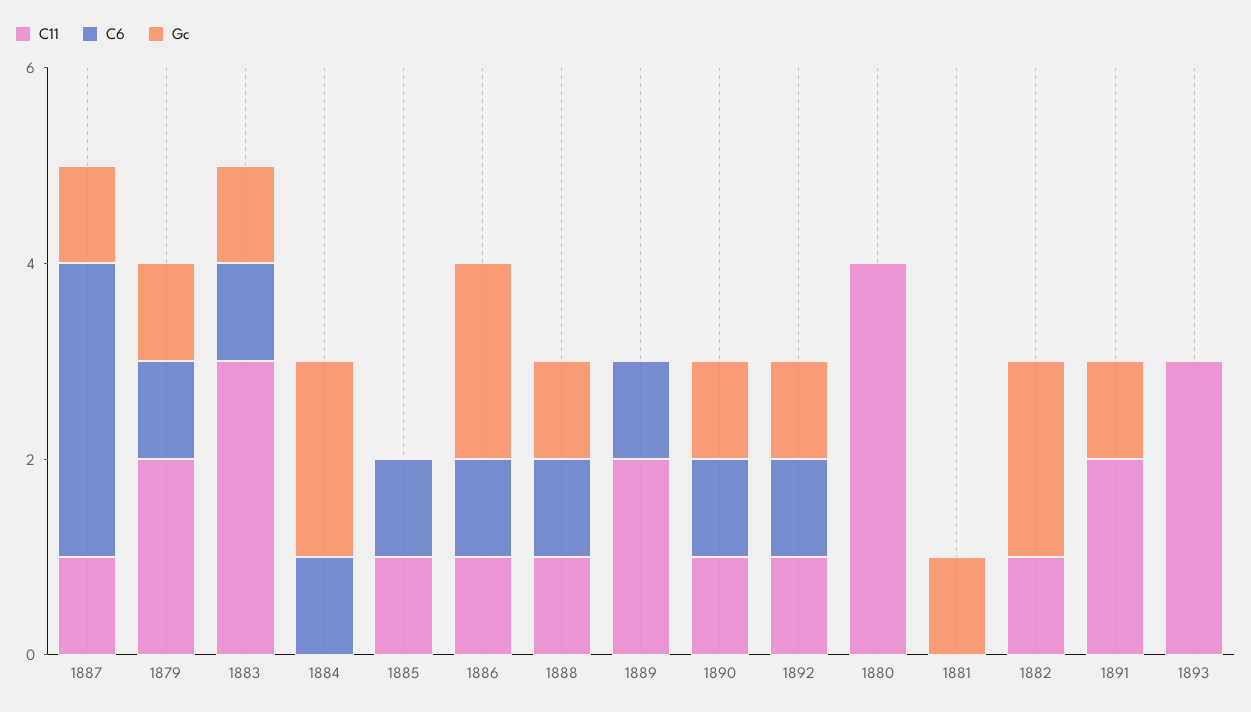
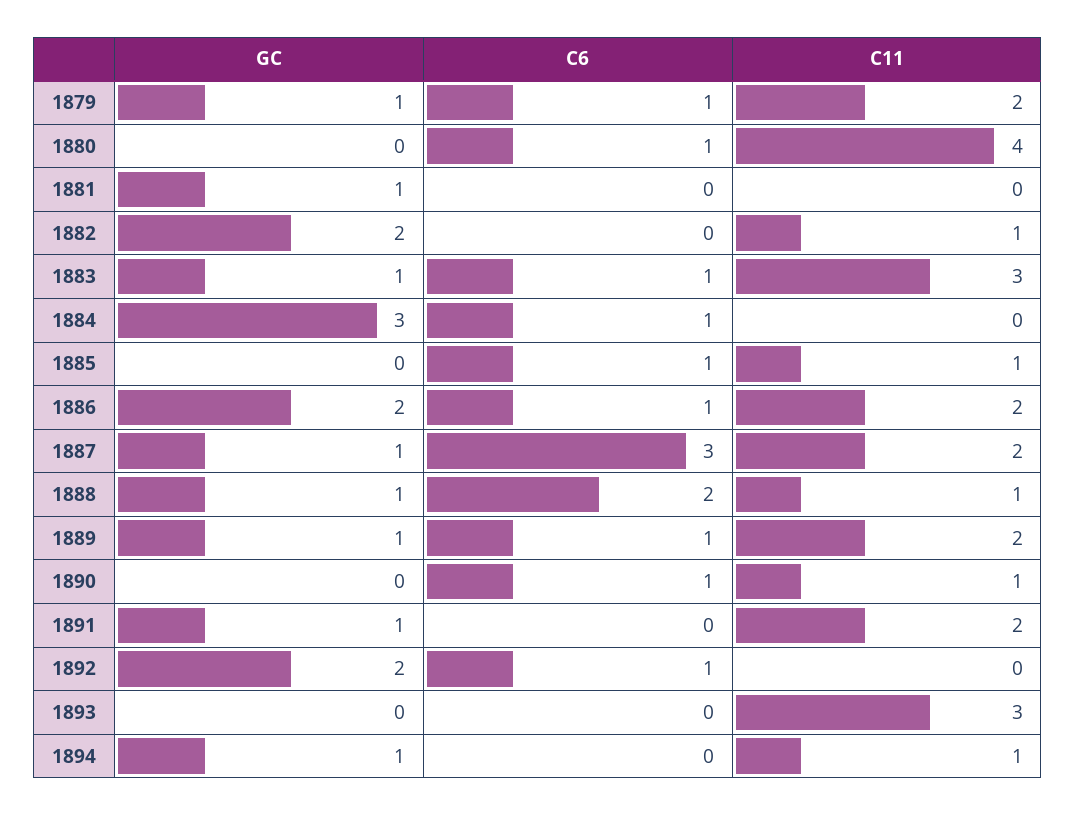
  {
    "C11": {
-     "1887": 1,
+     "1887": 2,
      "1879": 2,
      "1883": 3,
      "1884": 0,
      "1885": 1,
-     "1886": 1,
+     "1886": 2,
      "1888": 1,
      "1889": 2,
      "1890": 1,
-     "1892": 1,
+     "1892": 0,
      "1880": 4,
      "1881": 0,
      "1882": 1,
      "1891": 2,
-     "1893": 3
+     "1893": 3,
+     "1894": 1
    },
    "C6": {
      "1887": 3,
      "1879": 1,
      "1883": 1,
      "1884": 1,
      "1885": 1,
      "1886": 1,
-     "1888": 1,
+     "1888": 2,
      "1889": 1,
      "1890": 1,
      "1892": 1,
-     "1880": 0,
+     "1880": 1,
      "1881": 0,
      "1882": 0,
      "1891": 0,
-     "1893": 0
+     "1893": 0,
+     "1894": 0
    },
    "Gc": {
      "1887": 1,
      "1879": 1,
      "1883": 1,
-     "1884": 2,
+     "1884": 3,
      "1885": 0,
      "1886": 2,
      "1888": 1,
-     "1889": 0,
+     "1889": 1,
-     "1890": 1,
+     "1890": 0,
-     "1892": 1,
+     "1892": 2,
      "1880": 0,
      "1881": 1,
      "1882": 2,
      "1891": 1,
-     "1893": 0
+     "1893": 0,
+     "1894": 1
    }
  }

